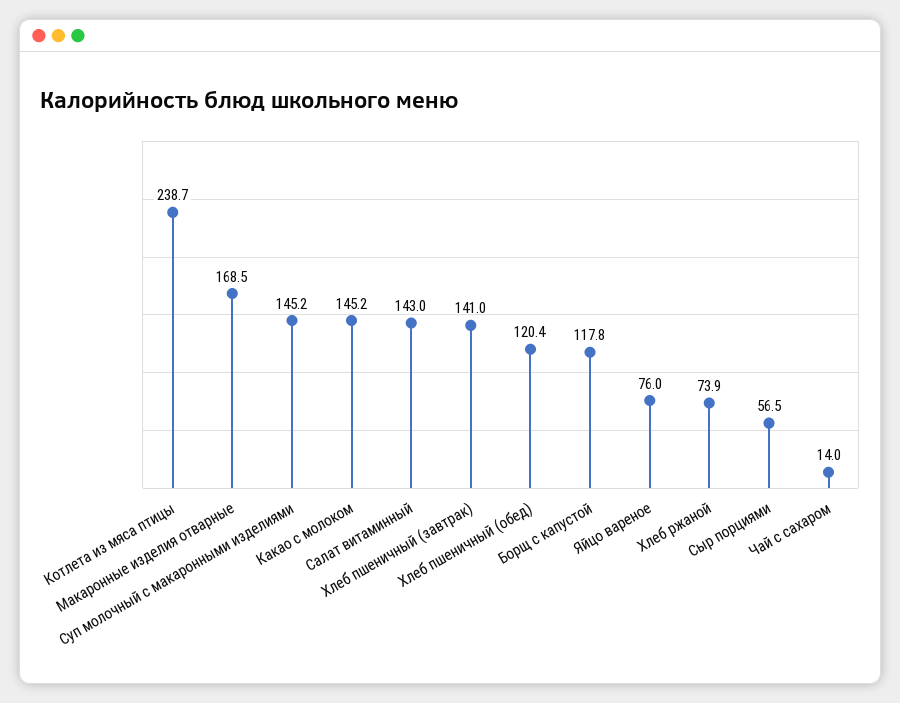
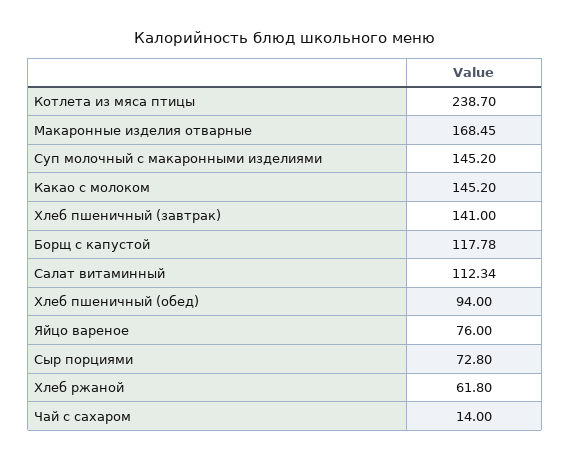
  {
    "Котлета из мяса птицы": 238.7,
    "Макаронные изделия отварные": 168.45,
    "Суп молочный с макаронными изделиями": 145.2,
    "Какао с молоком": 145.2,
-   "Салат витаминный": 143,
+   "Салат витаминный": 112.34,
    "Хлеб пшеничный (завтрак)": 141,
-   "Хлеб пшеничный (обед)": 120.4,
+   "Хлеб пшеничный (обед)": 94,
    "Борщ с капустой": 117.78,
    "Яйцо вареное": 76,
-   "Хлеб ржаной": 73.9,
+   "Хлеб ржаной": 61.8,
-   "Сыр порциями": 56.5,
+   "Сыр порциями": 72.8,
    "Чай с сахаром": 14
  }

